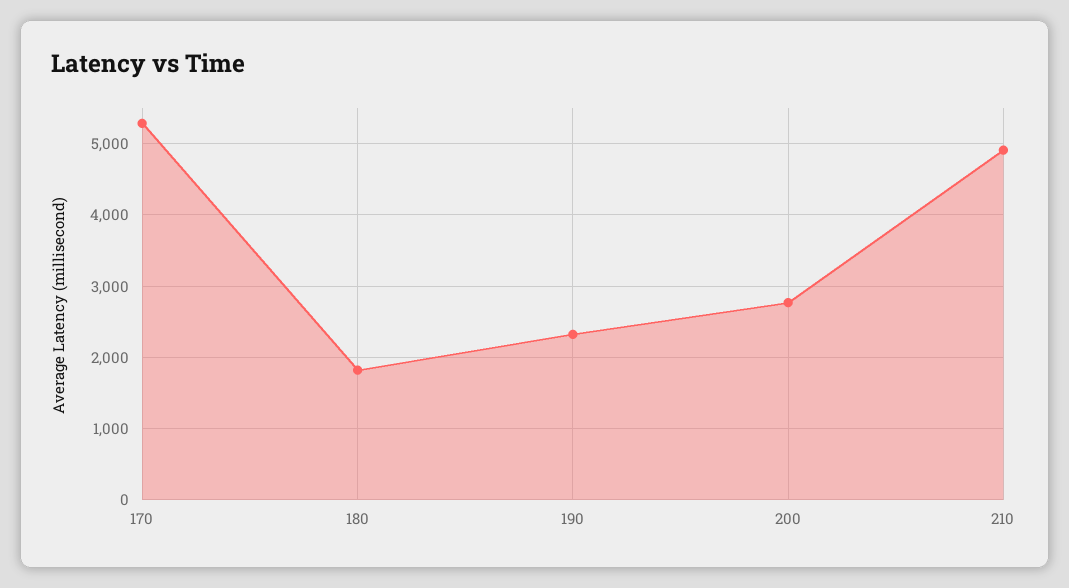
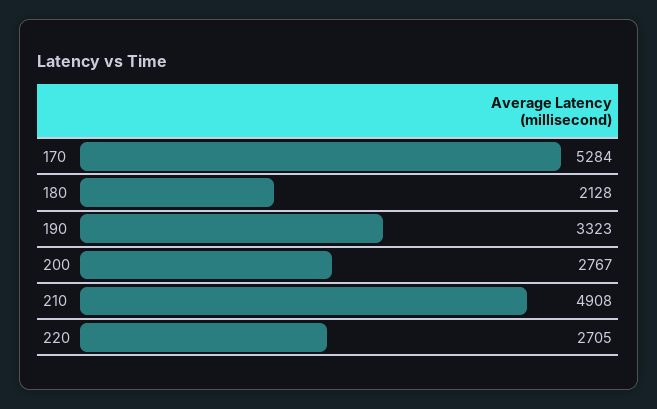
  {
    "170": 5284,
-   "180": 1800,
+   "180": 2128,
-   "190": 2300,
+   "190": 3323,
    "200": 2767,
-   "210": 4908
+   "210": 4908,
+   "220": 2705
  }

